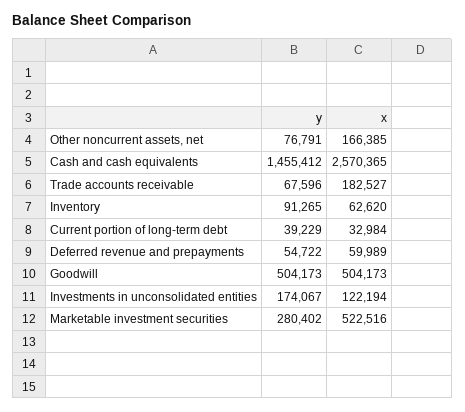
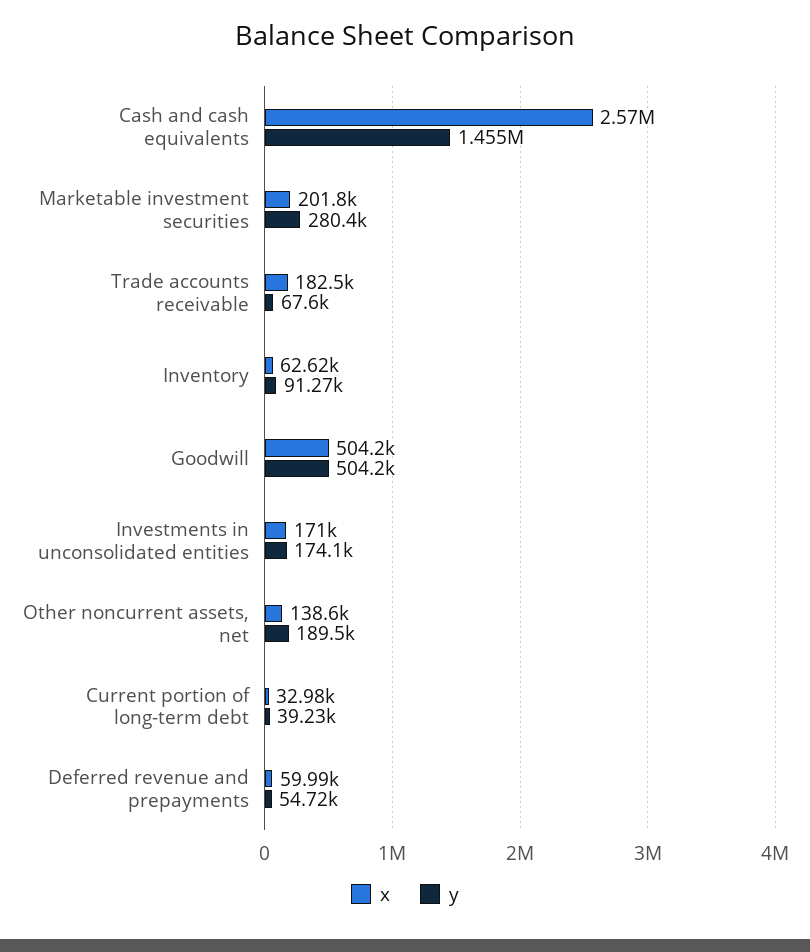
  {
    "y": {
-     "Other noncurrent assets, net": 76791,
+     "Other noncurrent assets, net": 189500,
      "Cash and cash equivalents": 1455412,
      "Trade accounts receivable": 67596,
      "Inventory": 91265,
      "Current portion of long-term debt": 39229,
      "Deferred revenue and prepayments": 54722,
      "Goodwill": 504173,
      "Investments in unconsolidated entities": 174067,
      "Marketable investment securities": 280402
    },
    "x": {
-     "Other noncurrent assets, net": 166385,
+     "Other noncurrent assets, net": 138600,
      "Cash and cash equivalents": 2570365,
      "Trade accounts receivable": 182527,
      "Inventory": 62620,
      "Current portion of long-term debt": 32984,
      "Deferred revenue and prepayments": 59989,
      "Goodwill": 504173,
-     "Investments in unconsolidated entities": 122194,
+     "Investments in unconsolidated entities": 171000,
-     "Marketable investment securities": 522516
+     "Marketable investment securities": 201800
    }
  }

